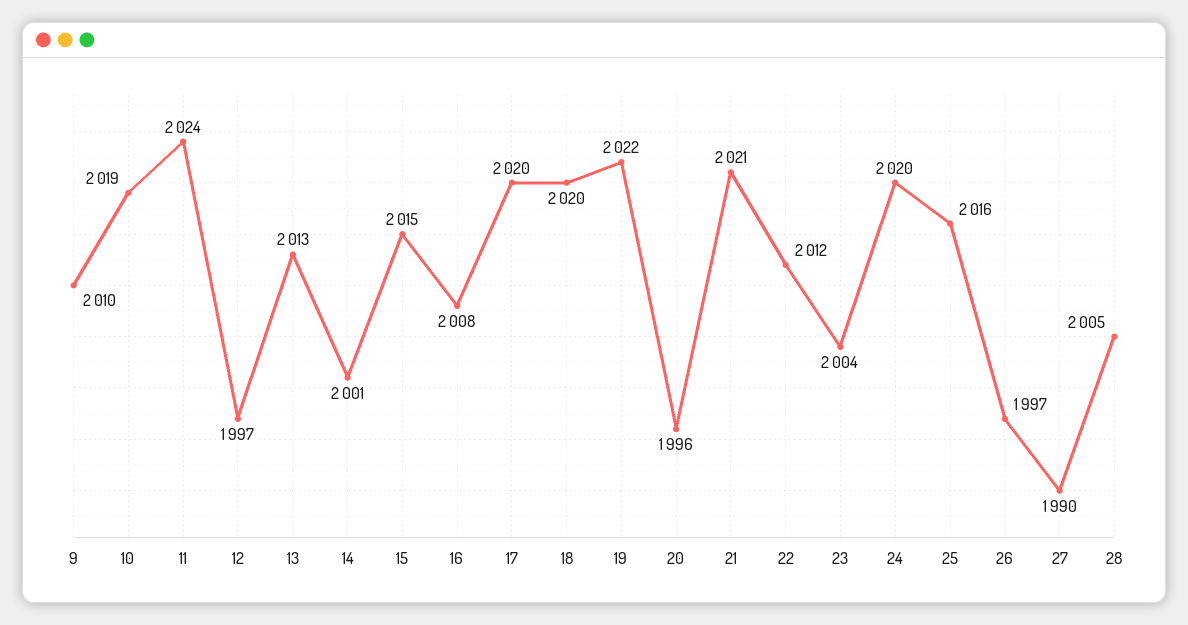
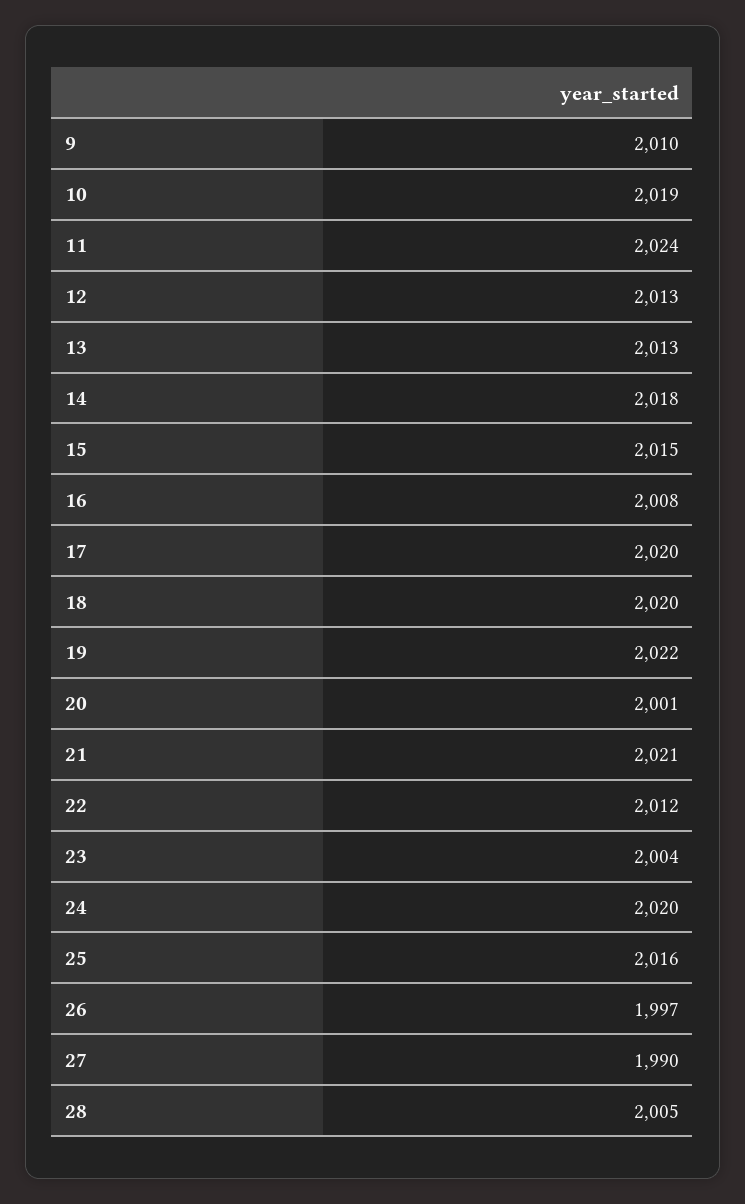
  {
    "9": 2010,
    "10": 2019,
    "11": 2024,
-   "12": 1997,
+   "12": 2013,
    "13": 2013,
-   "14": 2001,
+   "14": 2018,
    "15": 2015,
    "16": 2008,
    "17": 2020,
    "18": 2020,
    "19": 2022,
-   "20": 1996,
+   "20": 2001,
    "21": 2021,
    "22": 2012,
    "23": 2004,
    "24": 2020,
    "25": 2016,
    "26": 1997,
    "27": 1990,
    "28": 2005
  }

